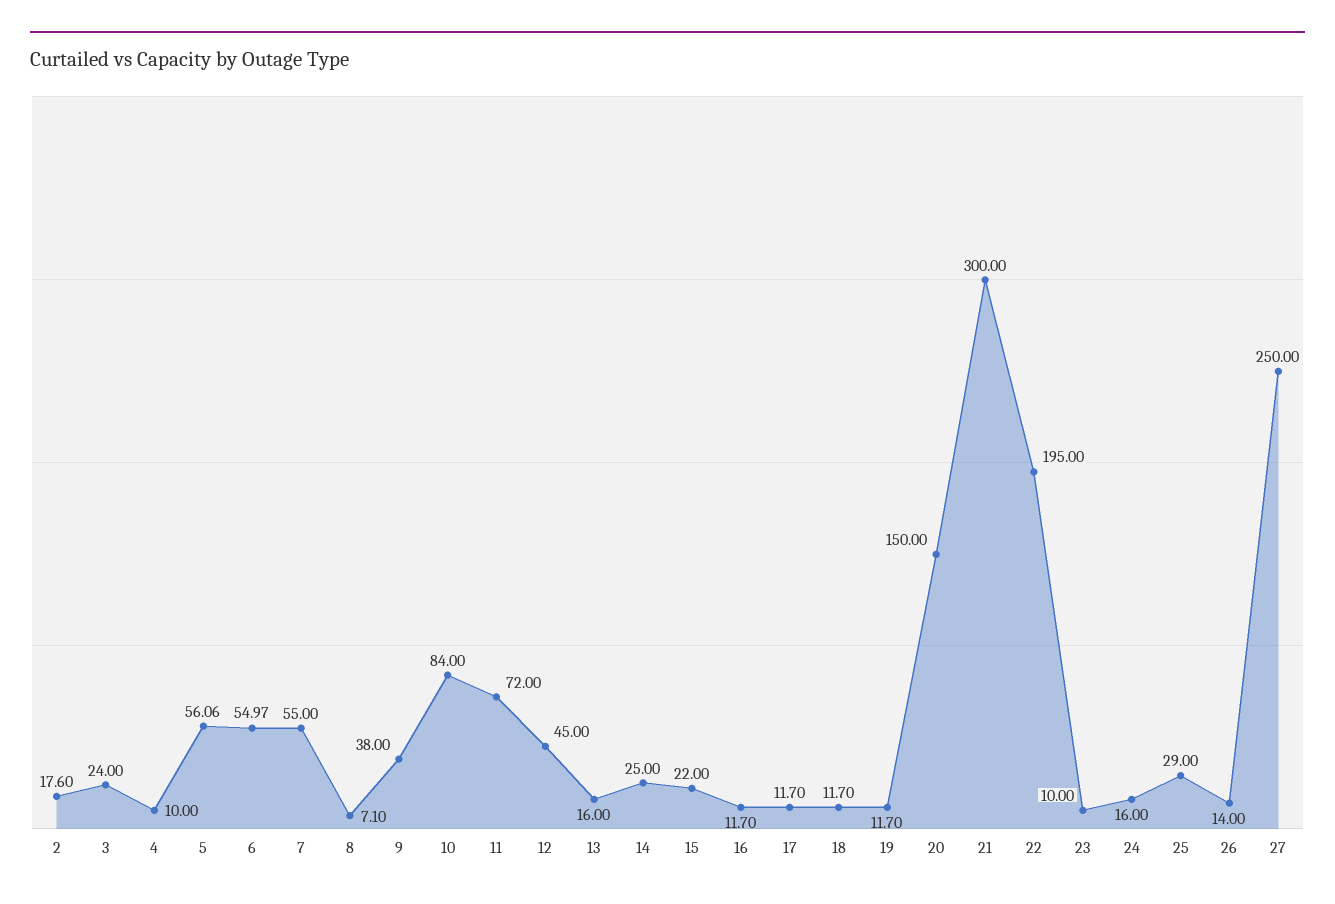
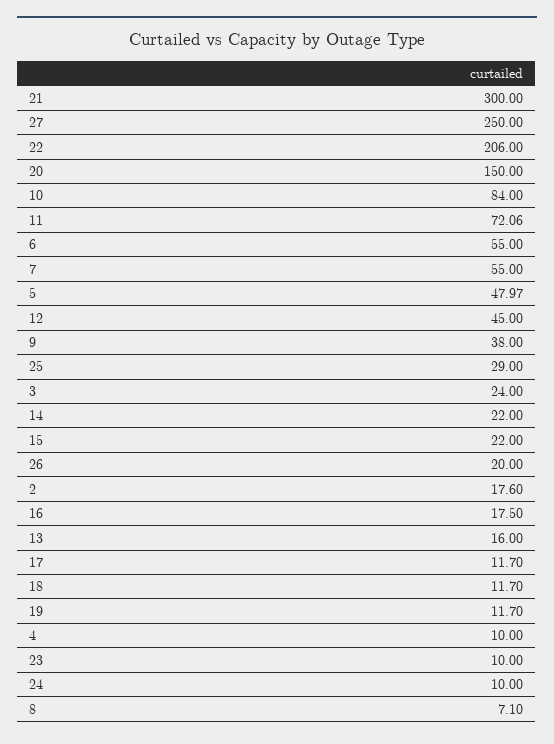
  {
    "2": 17.6,
    "3": 24,
    "4": 10,
-   "5": 56.06,
+   "5": 47.97,
-   "6": 54.97,
+   "6": 55,
    "7": 55,
    "8": 7.1,
    "9": 38,
    "10": 84,
-   "11": 72,
+   "11": 72.06,
    "12": 45,
    "13": 16,
-   "14": 25,
+   "14": 22,
    "15": 22,
-   "16": 11.7,
+   "16": 17.5,
    "17": 11.7,
    "18": 11.7,
    "19": 11.7,
    "20": 150,
    "21": 300,
-   "22": 195,
+   "22": 206,
    "23": 10,
-   "24": 16,
+   "24": 10,
    "25": 29,
-   "26": 14,
+   "26": 20,
    "27": 250
  }

